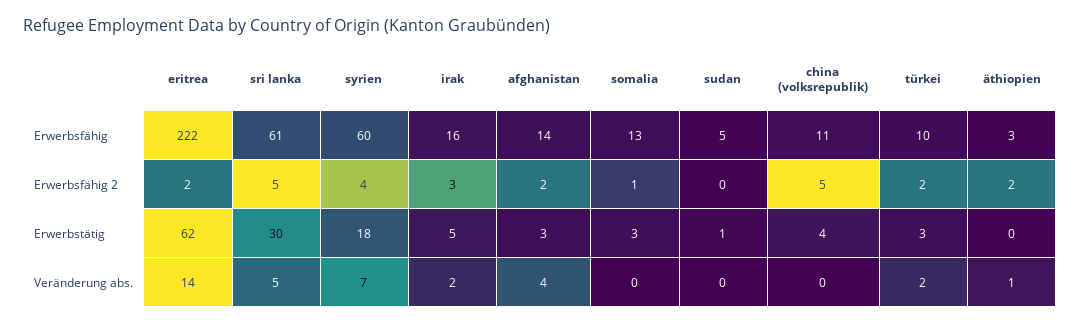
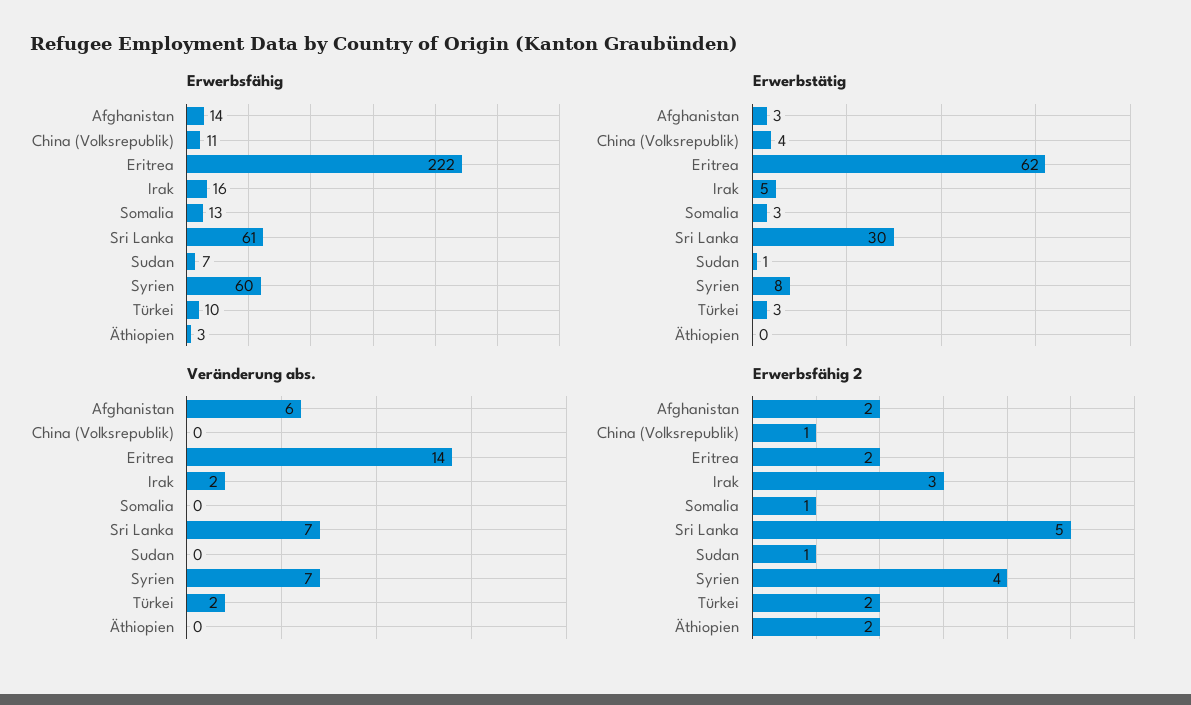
  {
    "Erwerbsfähig": {
      "eritrea": 222,
      "sri lanka": 61,
      "syrien": 60,
      "irak": 16,
      "afghanistan": 14,
      "somalia": 13,
-     "sudan": 5,
+     "sudan": 7,
      "china (volksrepublik)": 11,
      "türkei": 10,
      "äthiopien": 3
    },
    "Erwerbsfähig 2": {
      "eritrea": 2,
      "sri lanka": 5,
      "syrien": 4,
      "irak": 3,
      "afghanistan": 2,
      "somalia": 1,
-     "sudan": 0,
+     "sudan": 1,
-     "china (volksrepublik)": 5,
+     "china (volksrepublik)": 1,
      "türkei": 2,
      "äthiopien": 2
    },
    "Erwerbstätig": {
      "eritrea": 62,
      "sri lanka": 30,
-     "syrien": 18,
+     "syrien": 8,
      "irak": 5,
      "afghanistan": 3,
      "somalia": 3,
      "sudan": 1,
      "china (volksrepublik)": 4,
      "türkei": 3,
      "äthiopien": 0
    },
    "Veränderung abs.": {
      "eritrea": 14,
-     "sri lanka": 5,
+     "sri lanka": 7,
      "syrien": 7,
      "irak": 2,
-     "afghanistan": 4,
+     "afghanistan": 6,
      "somalia": 0,
      "sudan": 0,
      "china (volksrepublik)": 0,
      "türkei": 2,
-     "äthiopien": 1
+     "äthiopien": 0
    }
  }

